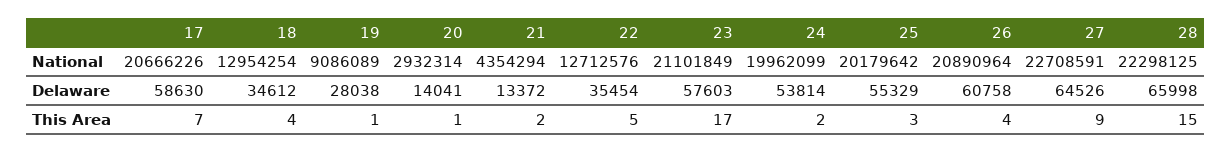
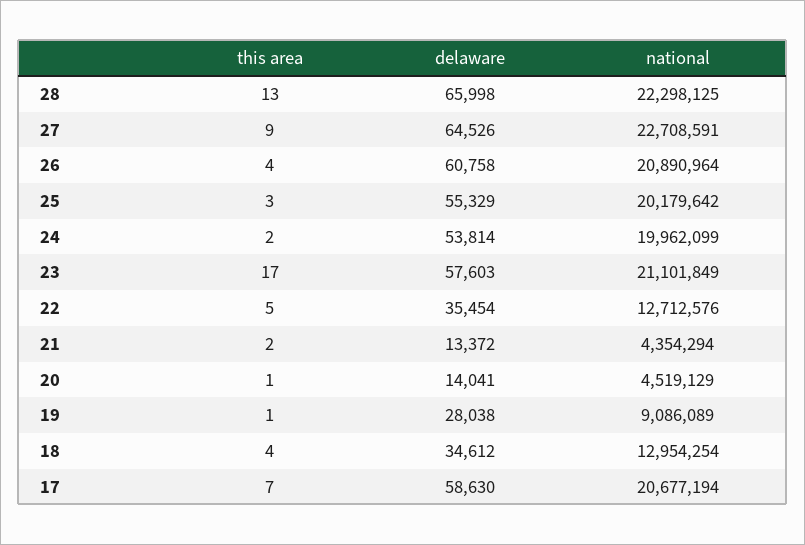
  {
    "17": {
-     "National": 20666226,
+     "National": 20677194,
      "Delaware": 58630,
      "This Area": 7
    },
    "18": {
      "National": 12954254,
      "Delaware": 34612,
      "This Area": 4
    },
    "19": {
      "National": 9086089,
      "Delaware": 28038,
      "This Area": 1
    },
    "20": {
-     "National": 2932314,
+     "National": 4519129,
      "Delaware": 14041,
      "This Area": 1
    },
    "21": {
      "National": 4354294,
      "Delaware": 13372,
      "This Area": 2
    },
    "22": {
      "National": 12712576,
      "Delaware": 35454,
      "This Area": 5
    },
    "23": {
      "National": 21101849,
      "Delaware": 57603,
      "This Area": 17
    },
    "24": {
      "National": 19962099,
      "Delaware": 53814,
      "This Area": 2
    },
    "25": {
      "National": 20179642,
      "Delaware": 55329,
      "This Area": 3
    },
    "26": {
      "National": 20890964,
      "Delaware": 60758,
      "This Area": 4
    },
    "27": {
      "National": 22708591,
      "Delaware": 64526,
      "This Area": 9
    },
    "28": {
      "National": 22298125,
      "Delaware": 65998,
-     "This Area": 15
+     "This Area": 13
    }
  }

